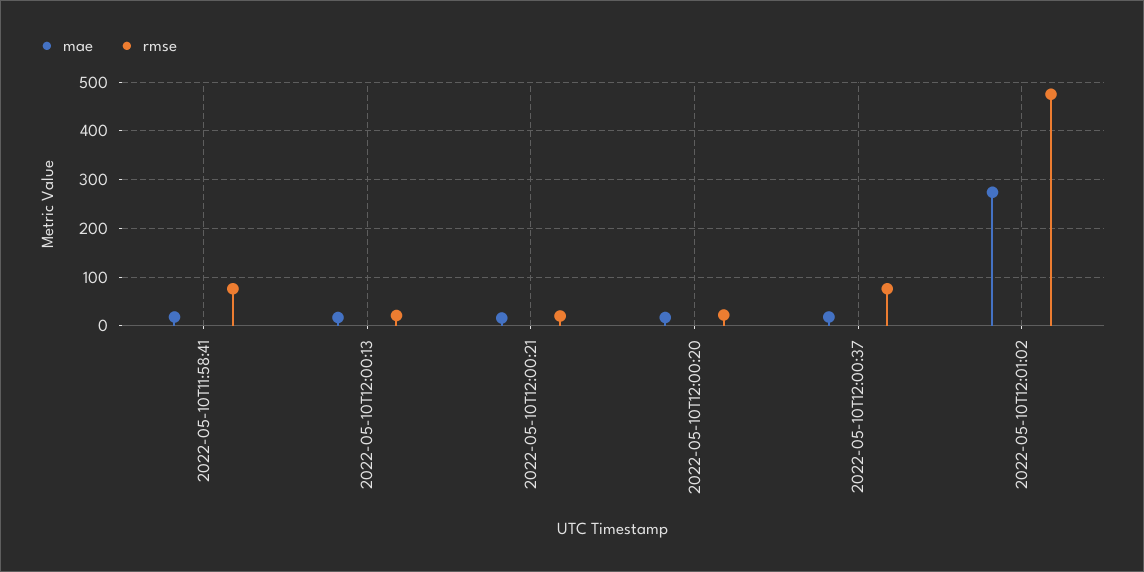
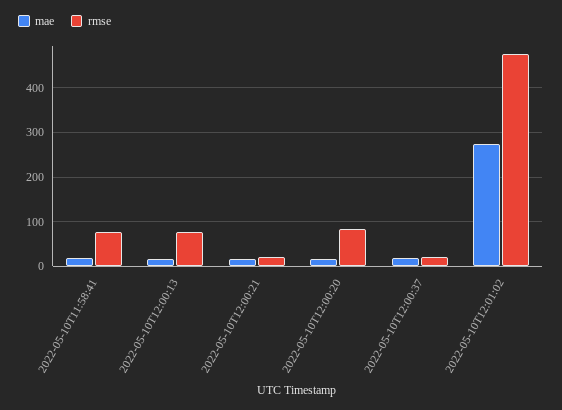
  {
    "mae": {
      "2022-05-10T11:58:41": 20,
      "2022-05-10T12:00:13": 20,
      "2022-05-10T12:00:21": 20,
      "2022-05-10T12:00:20": 20,
      "2022-05-10T12:00:37": 20,
      "2022-05-10T12:01:02": 280
    },
    "rmse": {
      "2022-05-10T11:58:41": 80,
-     "2022-05-10T12:00:13": 20,
+     "2022-05-10T12:00:13": 80,
      "2022-05-10T12:00:21": 20,
-     "2022-05-10T12:00:20": 20,
+     "2022-05-10T12:00:20": 80,
-     "2022-05-10T12:00:37": 80,
+     "2022-05-10T12:00:37": 20,
      "2022-05-10T12:01:02": 480
    }
  }

